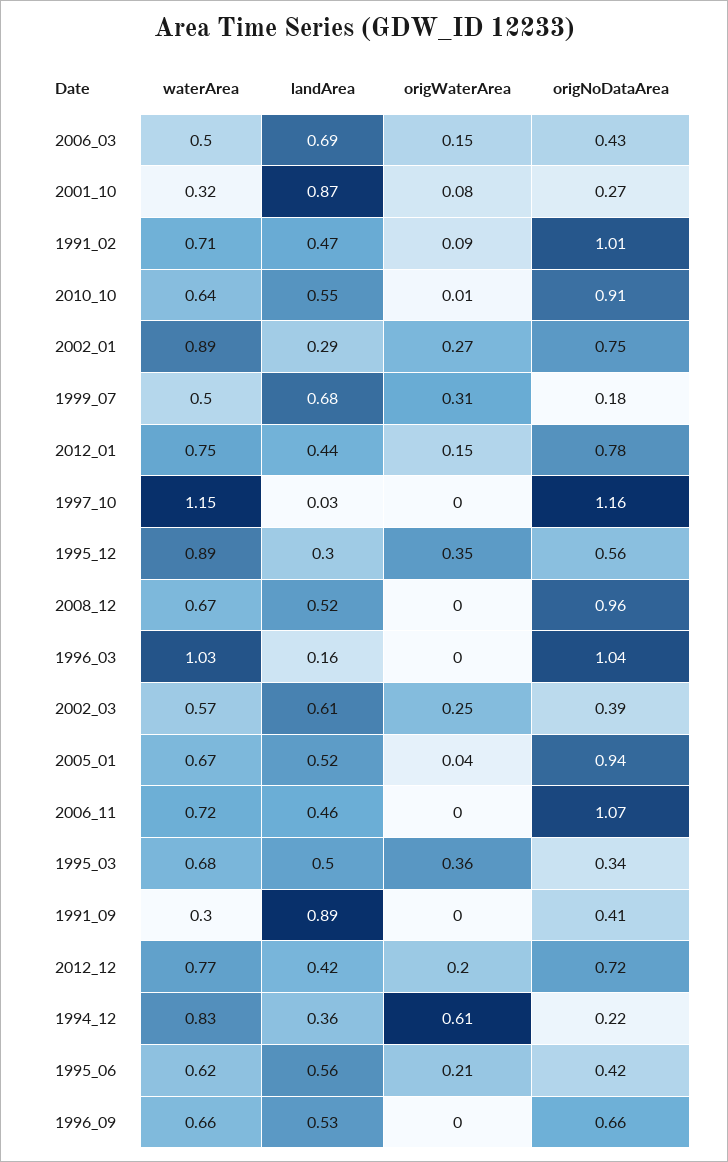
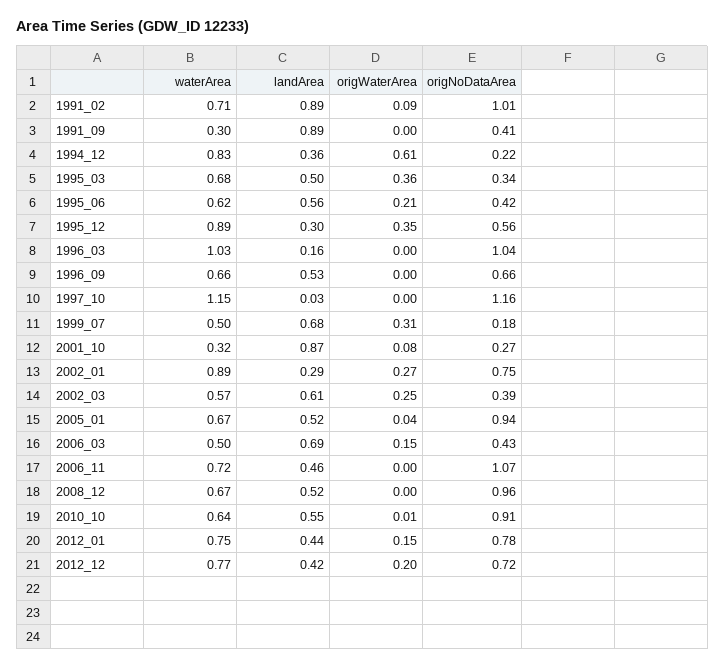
  {
    "waterArea": {
      "2006_03": 0.5,
      "2001_10": 0.32,
      "1991_02": 0.71,
      "2010_10": 0.64,
      "2002_01": 0.89,
      "1999_07": 0.5,
      "2012_01": 0.75,
      "1997_10": 1.15,
      "1995_12": 0.89,
      "2008_12": 0.67,
      "1996_03": 1.03,
      "2002_03": 0.57,
      "2005_01": 0.67,
      "2006_11": 0.72,
      "1995_03": 0.68,
      "1991_09": 0.3,
      "2012_12": 0.77,
      "1994_12": 0.83,
      "1995_06": 0.62,
      "1996_09": 0.66
    },
    "landArea": {
      "2006_03": 0.69,
      "2001_10": 0.87,
-     "1991_02": 0.47,
+     "1991_02": 0.89,
      "2010_10": 0.55,
      "2002_01": 0.29,
      "1999_07": 0.68,
      "2012_01": 0.44,
      "1997_10": 0.03,
      "1995_12": 0.3,
      "2008_12": 0.52,
      "1996_03": 0.16,
      "2002_03": 0.61,
      "2005_01": 0.52,
      "2006_11": 0.46,
      "1995_03": 0.5,
      "1991_09": 0.89,
      "2012_12": 0.42,
      "1994_12": 0.36,
      "1995_06": 0.56,
      "1996_09": 0.53
    },
    "origWaterArea": {
      "2006_03": 0.15,
      "2001_10": 0.08,
      "1991_02": 0.09,
      "2010_10": 0.01,
      "2002_01": 0.27,
      "1999_07": 0.31,
      "2012_01": 0.15,
      "1997_10": 0,
      "1995_12": 0.35,
      "2008_12": 0,
      "1996_03": 0,
      "2002_03": 0.25,
      "2005_01": 0.04,
      "2006_11": 0,
      "1995_03": 0.36,
      "1991_09": 0,
      "2012_12": 0.2,
      "1994_12": 0.61,
      "1995_06": 0.21,
      "1996_09": 0
    },
    "origNoDataArea": {
      "2006_03": 0.43,
      "2001_10": 0.27,
      "1991_02": 1.01,
      "2010_10": 0.91,
      "2002_01": 0.75,
      "1999_07": 0.18,
      "2012_01": 0.78,
      "1997_10": 1.16,
      "1995_12": 0.56,
      "2008_12": 0.96,
      "1996_03": 1.04,
      "2002_03": 0.39,
      "2005_01": 0.94,
      "2006_11": 1.07,
      "1995_03": 0.34,
      "1991_09": 0.41,
      "2012_12": 0.72,
      "1994_12": 0.22,
      "1995_06": 0.42,
      "1996_09": 0.66
    }
  }

